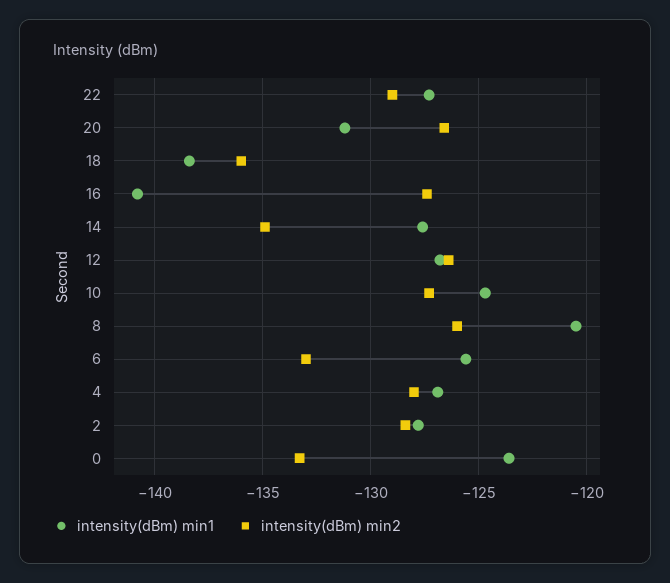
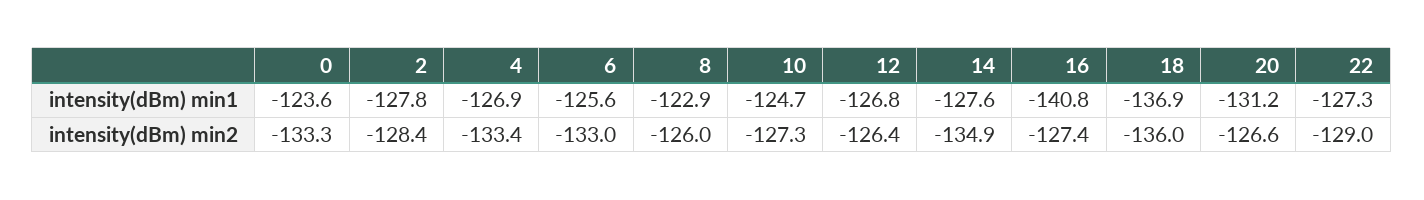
  {
    "intensity(dBm) min1": {
      "22": -127.3,
      "20": -131.2,
-     "18": -138.5,
+     "18": -136.9,
      "16": -140.8,
      "14": -127.6,
      "12": -126.8,
      "10": -124.7,
-     "8": -120.5,
+     "8": -122.9,
      "6": -125.6,
      "4": -126.9,
      "2": -127.8,
      "0": -123.6
    },
    "intensity(dBm) min2": {
      "22": -129,
      "20": -126.6,
      "18": -136,
      "16": -127.4,
      "14": -134.9,
      "12": -126.4,
      "10": -127.3,
      "8": -126,
      "6": -133,
-     "4": -128,
+     "4": -133.4,
      "2": -128.4,
      "0": -133.3
    }
  }

